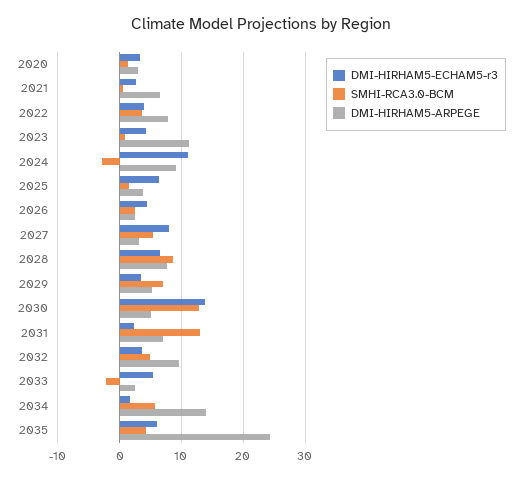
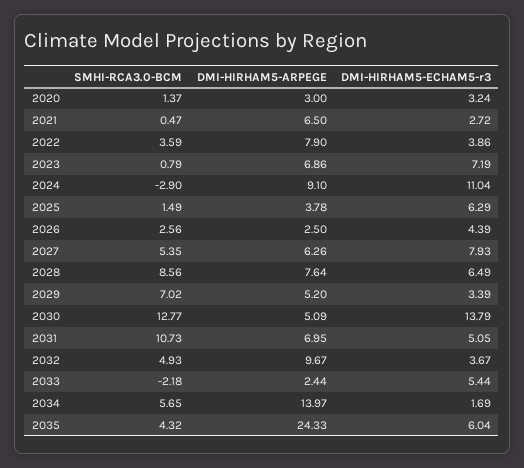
  {
    "DMI-HIRHAM5-ECHAM5-r3": {
      "2020": 3.24,
      "2021": 2.72,
      "2022": 3.86,
-     "2023": 4,
+     "2023": 7.19,
      "2024": 11.04,
      "2025": 6.29,
      "2026": 4.39,
      "2027": 7.93,
      "2028": 6.49,
      "2029": 3.39,
      "2030": 13.79,
-     "2031": 2,
+     "2031": 5.05,
      "2032": 3.67,
      "2033": 5.44,
      "2034": 1.69,
      "2035": 6.04
    },
    "SMHI-RCA3.0-BCM": {
      "2020": 1.37,
      "2021": 0.47,
      "2022": 3.59,
      "2023": 0.79,
      "2024": -2.9,
      "2025": 1.49,
      "2026": 2.56,
      "2027": 5.35,
      "2028": 8.56,
      "2029": 7.02,
      "2030": 12.77,
-     "2031": 13,
+     "2031": 10.73,
      "2032": 4.93,
      "2033": -2.18,
      "2034": 5.65,
      "2035": 4.32
    },
    "DMI-HIRHAM5-ARPEGE": {
      "2020": 3,
      "2021": 6.5,
      "2022": 7.9,
-     "2023": 11,
+     "2023": 6.86,
      "2024": 9.1,
      "2025": 3.78,
      "2026": 2.5,
-     "2027": 3,
+     "2027": 6.26,
      "2028": 7.64,
      "2029": 5.2,
      "2030": 5.09,
      "2031": 6.95,
      "2032": 9.67,
      "2033": 2.44,
      "2034": 13.97,
      "2035": 24.33
    }
  }

